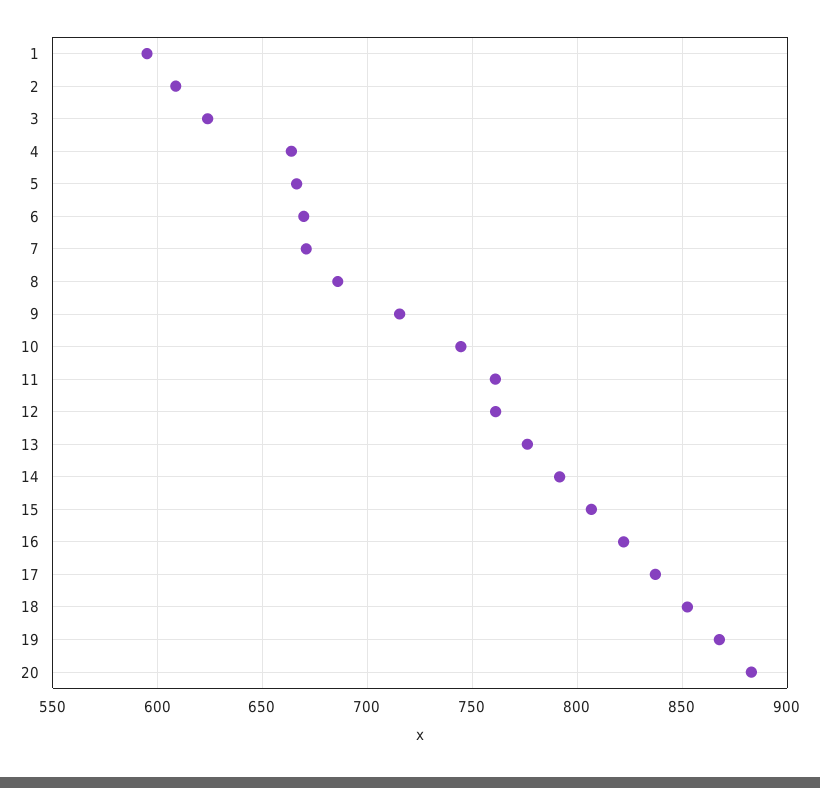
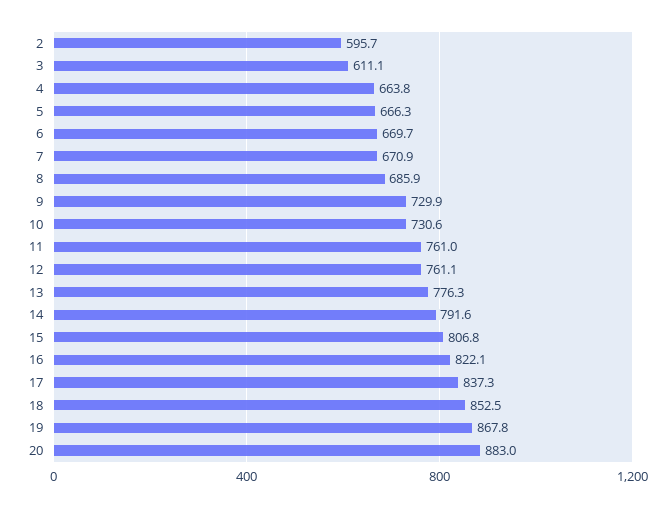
  {
-   "1": 595,
-   "2": 610,
+   "2": 595.7,
-   "3": 625,
+   "3": 611.1,
    "4": 663.8,
    "5": 666.3,
    "6": 669.7,
    "7": 670.9,
    "8": 685.9,
-   "9": 715,
+   "9": 729.9,
-   "10": 745,
+   "10": 730.6,
    "11": 761,
    "12": 761.1,
    "13": 776.3,
    "14": 791.6,
    "15": 806.8,
    "16": 822.1,
    "17": 837.3,
    "18": 852.5,
    "19": 867.8,
    "20": 883
  }

